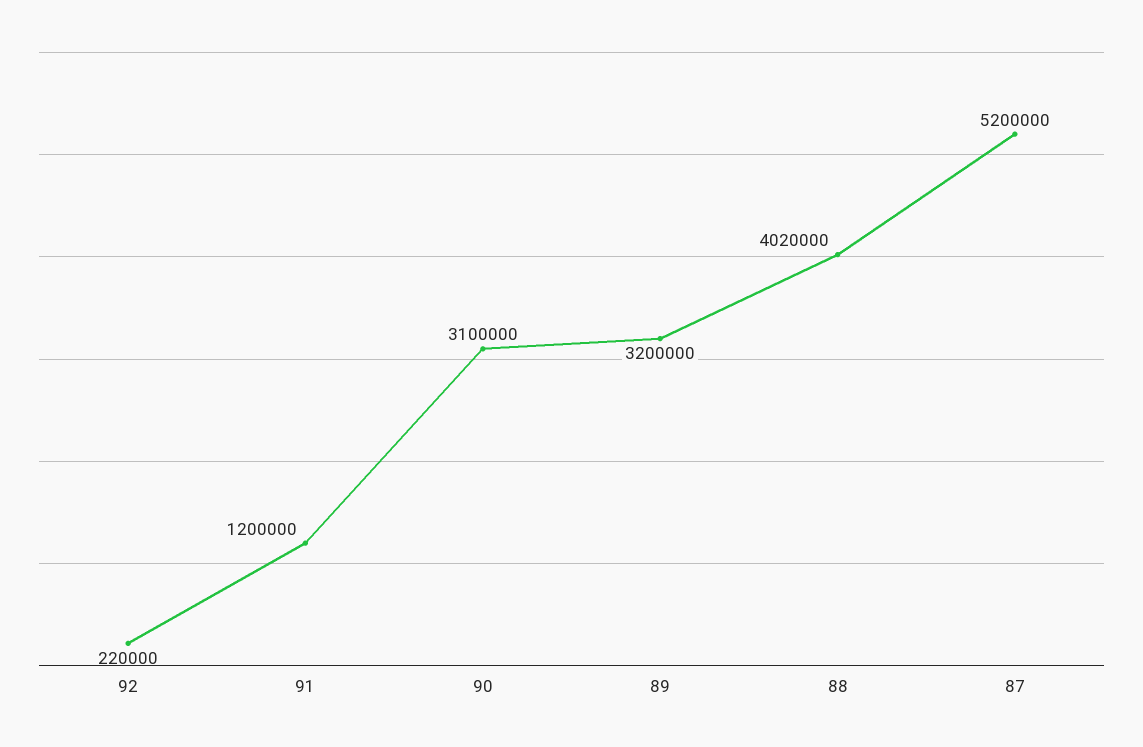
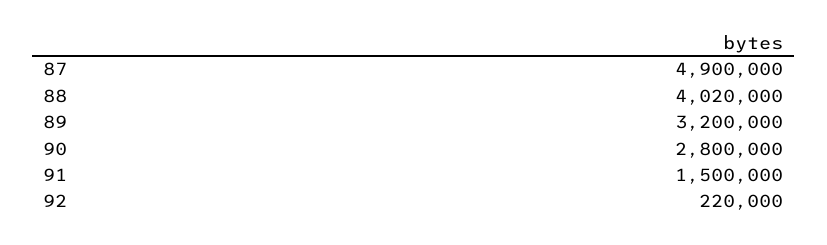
  {
    "92": 220000,
-   "91": 1200000,
+   "91": 1500000,
-   "90": 3100000,
+   "90": 2800000,
    "89": 3200000,
    "88": 4020000,
-   "87": 5200000
+   "87": 4900000
  }

